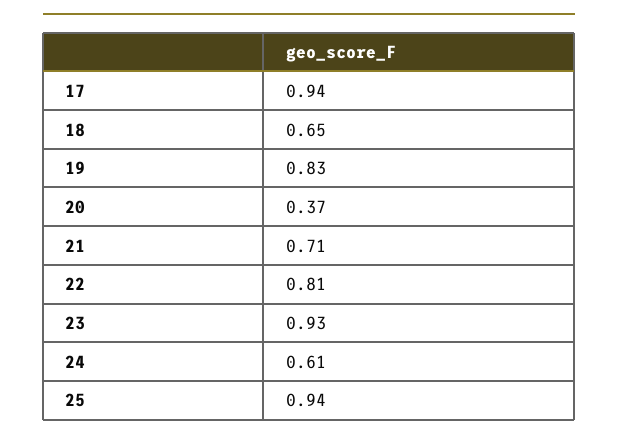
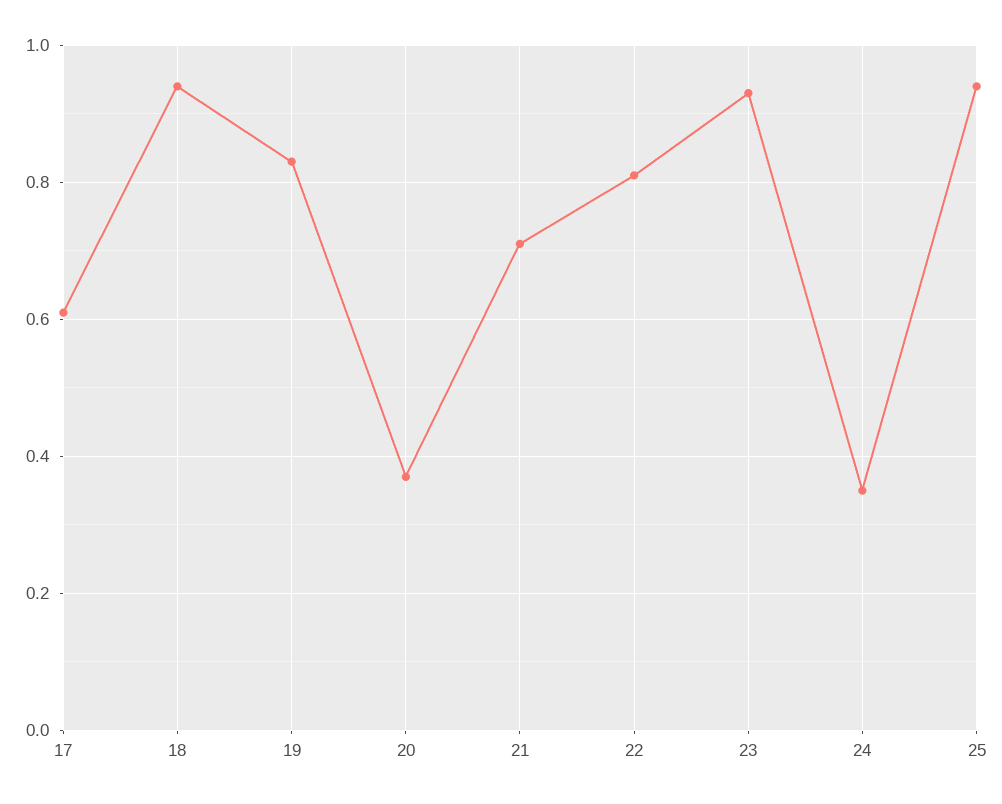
  {
-   "17": 0.94,
+   "17": 0.6,
-   "18": 0.65,
+   "18": 0.95,
    "19": 0.83,
    "20": 0.37,
    "21": 0.71,
    "22": 0.81,
    "23": 0.93,
-   "24": 0.61,
+   "24": 0.35,
    "25": 0.94
  }

